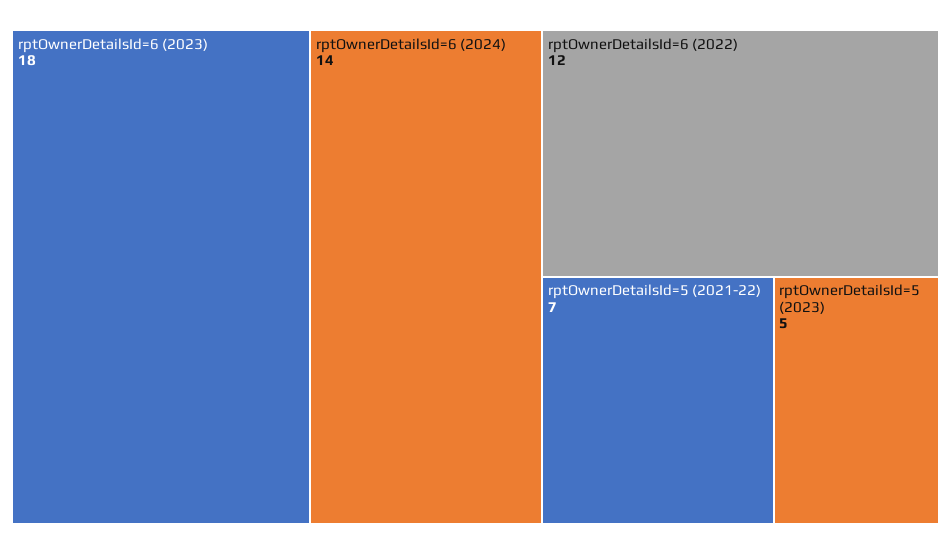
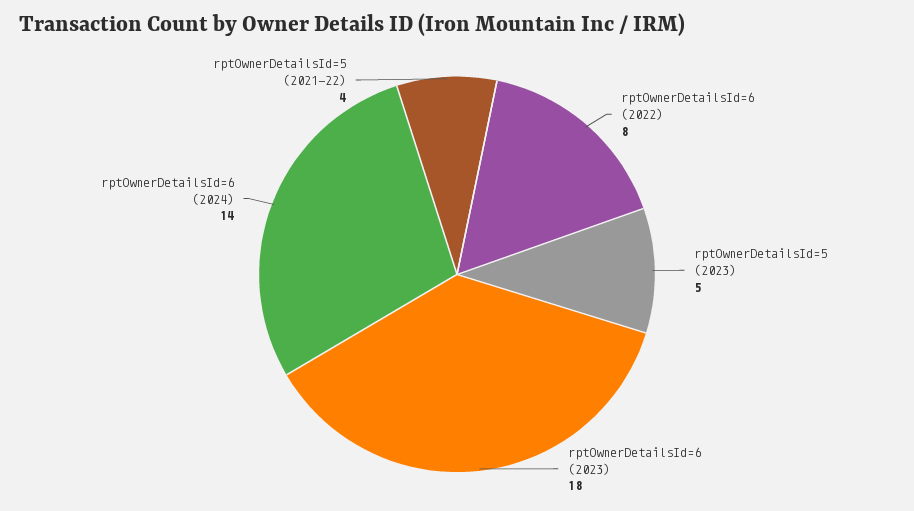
  {
    "rptOwnerDetailsId=6 (2023)": 18,
    "rptOwnerDetailsId=6 (2024)": 14,
-   "rptOwnerDetailsId=6 (2022)": 12,
+   "rptOwnerDetailsId=6 (2022)": 8,
-   "rptOwnerDetailsId=5 (2021-22)": 7,
+   "rptOwnerDetailsId=5 (2021-22)": 4,
    "rptOwnerDetailsId=5 (2023)": 5
  }

